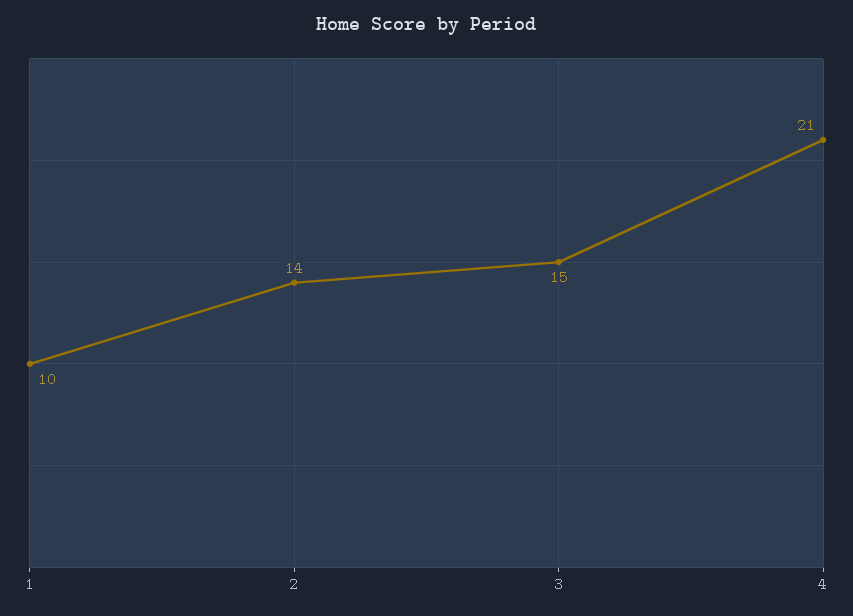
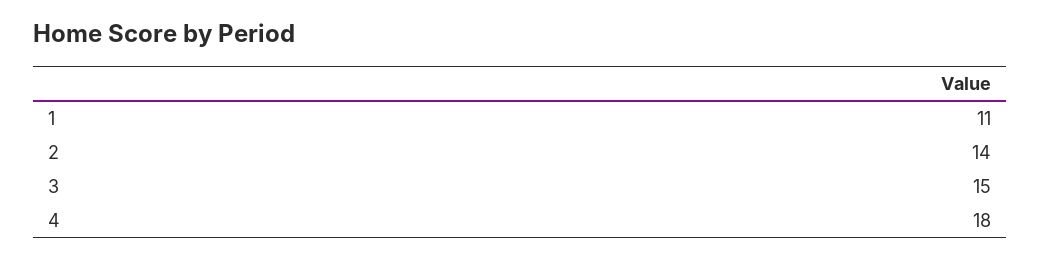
  {
-   "1": 10,
+   "1": 11,
    "2": 14,
    "3": 15,
-   "4": 21
+   "4": 18
  }

